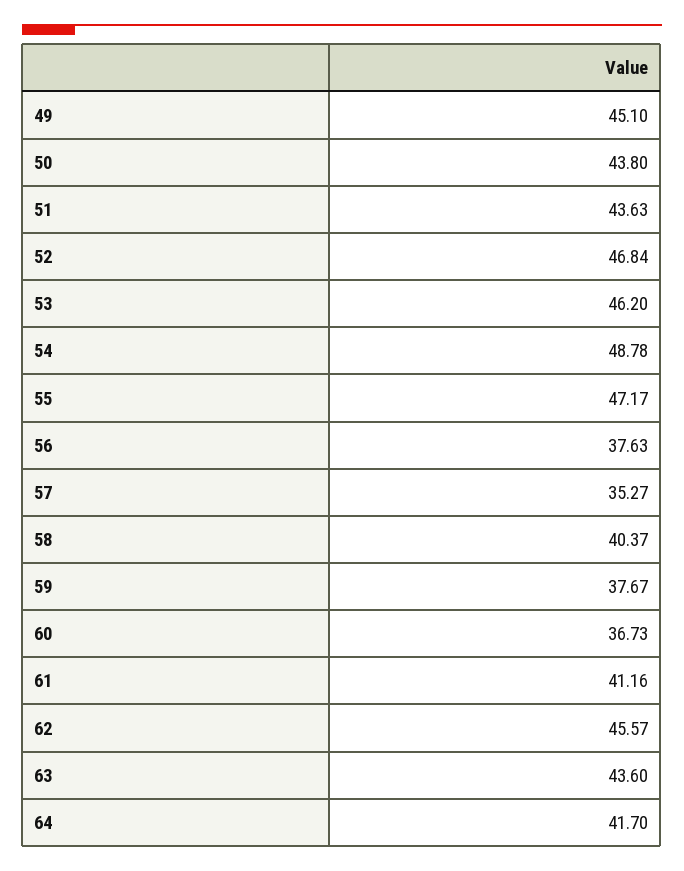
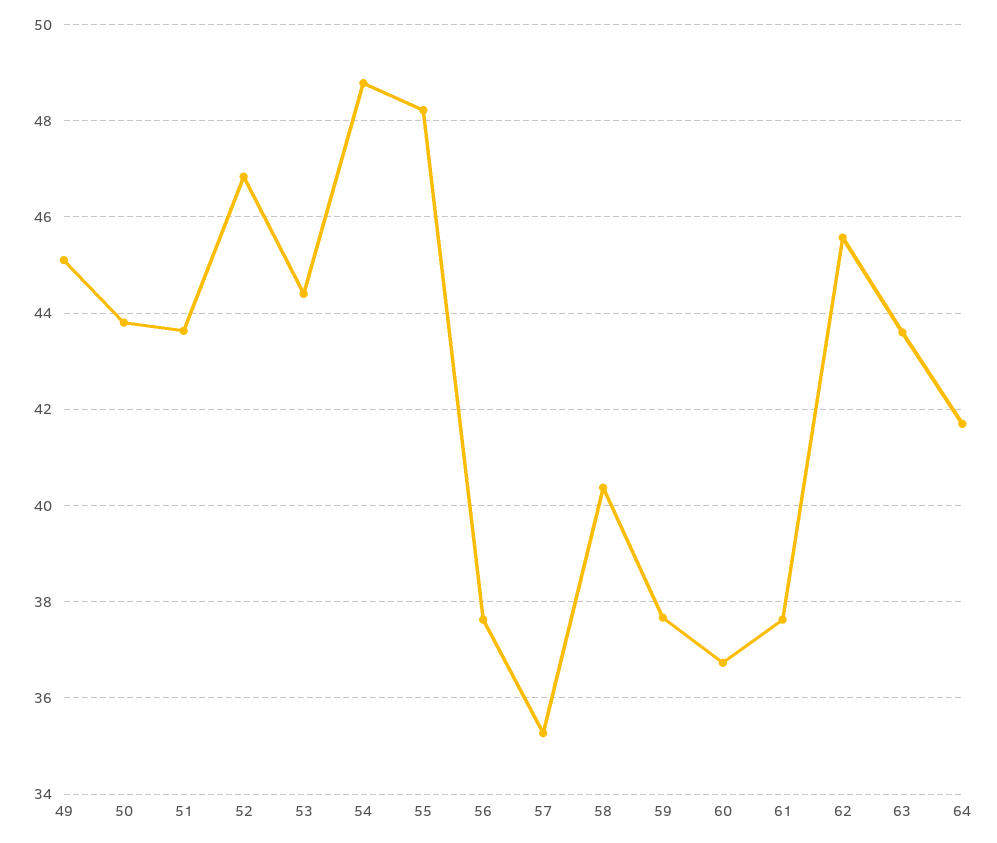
  {
    "49": 45.1,
    "50": 43.8,
    "51": 43.63,
    "52": 46.84,
-   "53": 46.2,
+   "53": 44.4,
    "54": 48.78,
-   "55": 47.17,
+   "55": 48.2,
    "56": 37.63,
    "57": 35.27,
    "58": 40.37,
    "59": 37.67,
    "60": 36.73,
-   "61": 41.16,
+   "61": 37.6,
    "62": 45.57,
    "63": 43.6,
    "64": 41.7
  }

